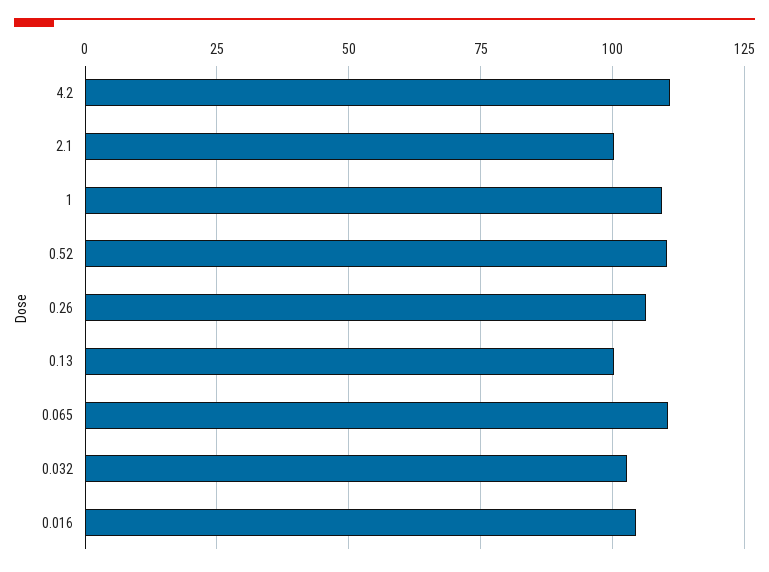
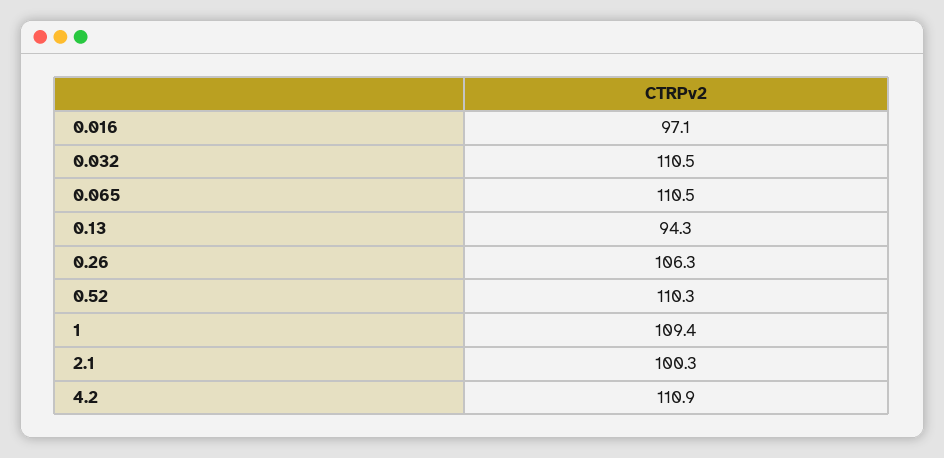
  {
    "4.2": 110.9,
    "2.1": 100.3,
    "1": 109.4,
    "0.52": 110.3,
    "0.26": 106.3,
-   "0.13": 100,
+   "0.13": 94.3,
    "0.065": 110.5,
-   "0.032": 102.5,
+   "0.032": 110.5,
-   "0.016": 105
+   "0.016": 97.1
  }

